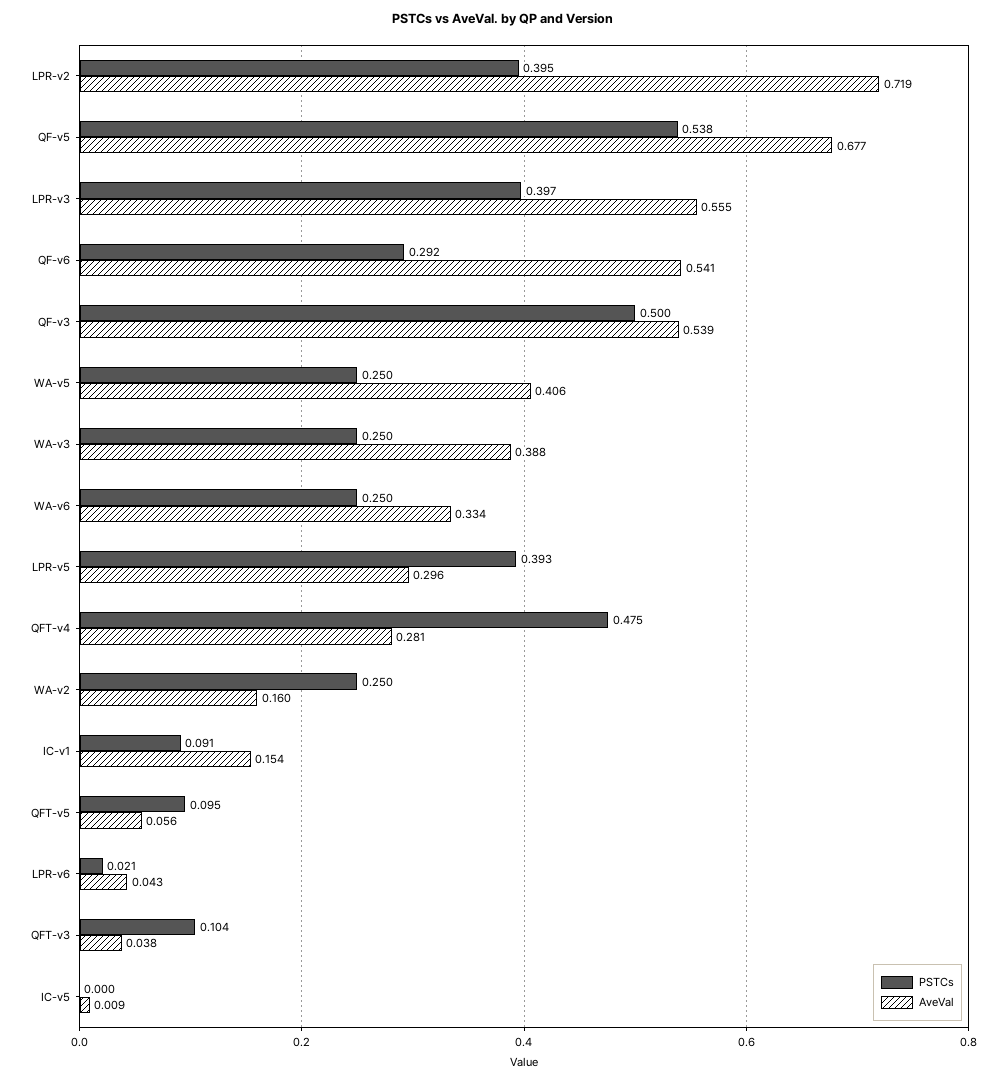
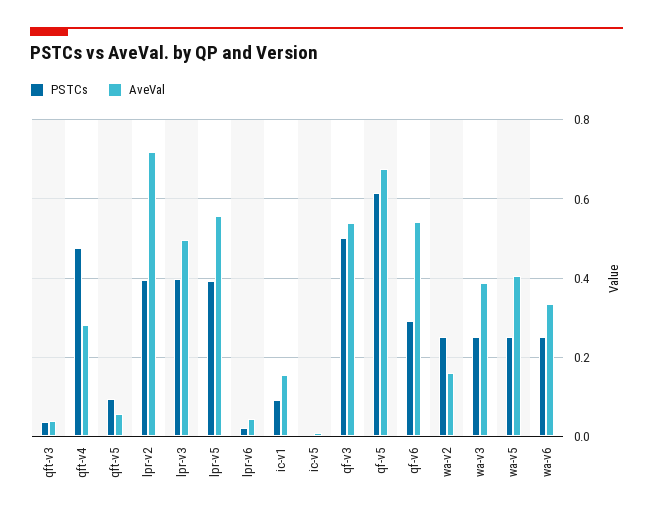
  {
    "PSTCs": {
      "LPR-v2": 0.395,
-     "QF-v5": 0.538,
+     "QF-v5": 0.62,
      "LPR-v3": 0.397,
      "QF-v6": 0.292,
      "QF-v3": 0.5,
      "WA-v5": 0.25,
      "WA-v3": 0.25,
      "WA-v6": 0.25,
      "LPR-v5": 0.393,
      "QFT-v4": 0.475,
      "WA-v2": 0.25,
      "IC-v1": 0.091,
      "QFT-v5": 0.095,
      "LPR-v6": 0.021,
-     "QFT-v3": 0.104,
+     "QFT-v3": 0.04,
      "IC-v5": 0
    },
    "AveVal": {
      "LPR-v2": 0.719,
      "QF-v5": 0.677,
-     "LPR-v3": 0.555,
+     "LPR-v3": 0.5,
      "QF-v6": 0.541,
      "QF-v3": 0.539,
      "WA-v5": 0.406,
      "WA-v3": 0.388,
      "WA-v6": 0.334,
-     "LPR-v5": 0.296,
+     "LPR-v5": 0.56,
      "QFT-v4": 0.281,
      "WA-v2": 0.16,
      "IC-v1": 0.154,
      "QFT-v5": 0.056,
      "LPR-v6": 0.043,
      "QFT-v3": 0.038,
      "IC-v5": 0.009
    }
  }

